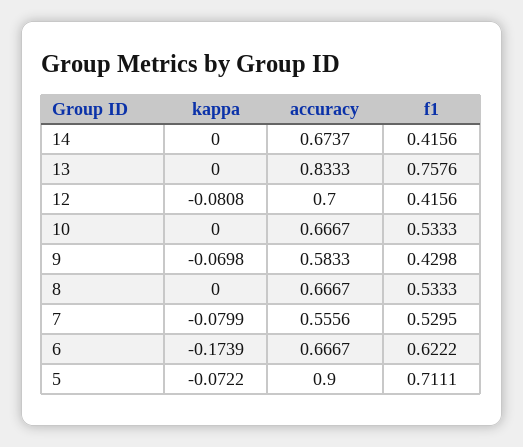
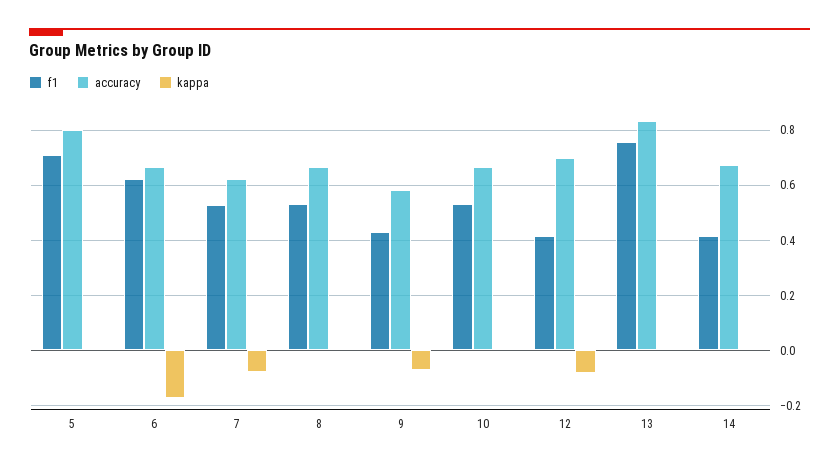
  {
    "kappa": {
      "14": 0,
      "13": 0,
      "12": -0.0808,
      "10": 0,
      "9": -0.0698,
      "8": 0,
      "7": -0.0799,
      "6": -0.1739,
-     "5": -0.0722
+     "5": 0
    },
    "accuracy": {
      "14": 0.6737,
      "13": 0.8333,
      "12": 0.7,
      "10": 0.6667,
      "9": 0.5833,
      "8": 0.6667,
-     "7": 0.5556,
+     "7": 0.625,
      "6": 0.6667,
-     "5": 0.9
+     "5": 0.8
    },
    "f1": {
      "14": 0.4156,
      "13": 0.7576,
      "12": 0.4156,
      "10": 0.5333,
      "9": 0.4298,
      "8": 0.5333,
      "7": 0.5295,
      "6": 0.6222,
      "5": 0.7111
    }
  }

